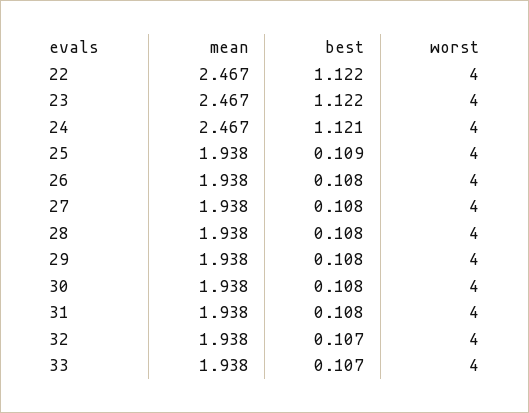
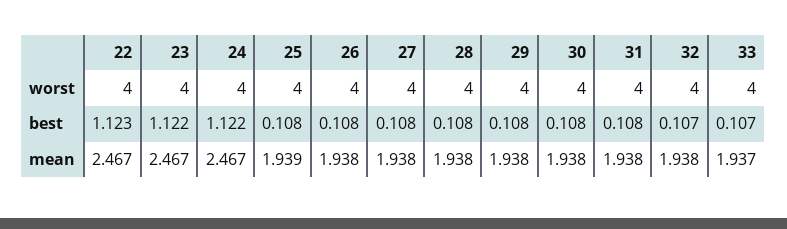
  {
    "mean": {
      "22": 2.467,
      "23": 2.467,
      "24": 2.467,
-     "25": 1.938,
+     "25": 1.939,
      "26": 1.938,
      "27": 1.938,
      "28": 1.938,
      "29": 1.938,
      "30": 1.938,
      "31": 1.938,
      "32": 1.938,
-     "33": 1.938
+     "33": 1.937
    },
    "best": {
-     "22": 1.122,
+     "22": 1.123,
      "23": 1.122,
-     "24": 1.121,
+     "24": 1.122,
-     "25": 0.109,
+     "25": 0.108,
      "26": 0.108,
      "27": 0.108,
      "28": 0.108,
      "29": 0.108,
      "30": 0.108,
      "31": 0.108,
      "32": 0.107,
      "33": 0.107
    },
    "worst": {
      "22": 4,
      "23": 4,
      "24": 4,
      "25": 4,
      "26": 4,
      "27": 4,
      "28": 4,
      "29": 4,
      "30": 4,
      "31": 4,
      "32": 4,
      "33": 4
    }
  }

